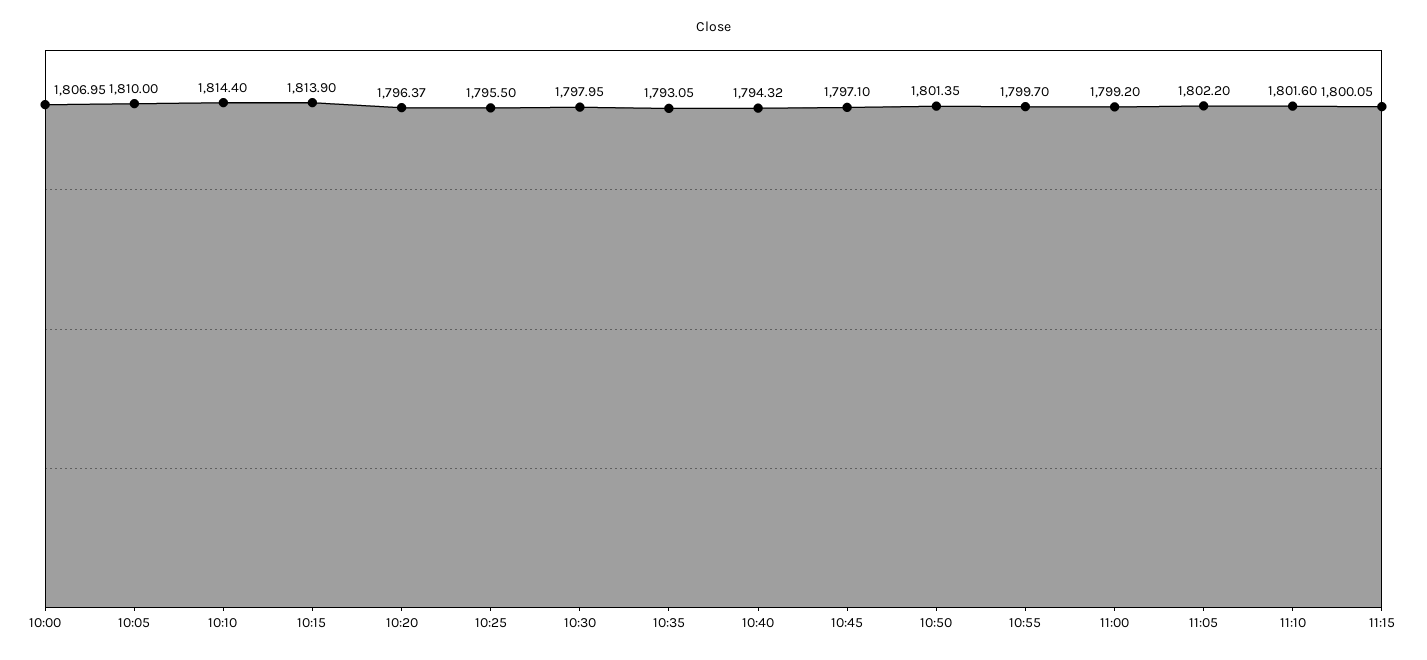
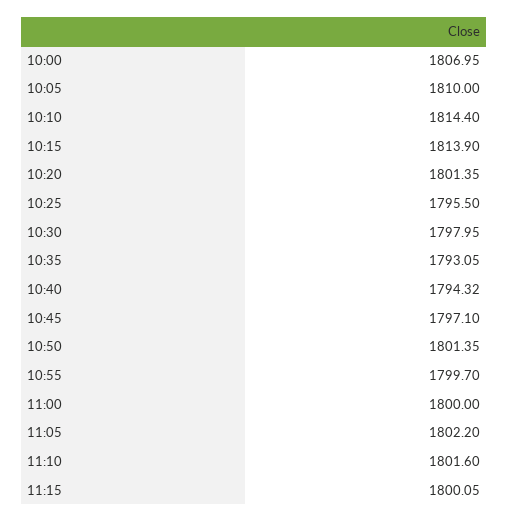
  {
    "10:00": 1806.95,
    "10:05": 1810,
    "10:10": 1814.4,
    "10:15": 1813.9,
-   "10:20": 1796.37,
+   "10:20": 1801.35,
    "10:25": 1795.5,
    "10:30": 1797.95,
    "10:35": 1793.05,
    "10:40": 1794.32,
    "10:45": 1797.1,
    "10:50": 1801.35,
    "10:55": 1799.7,
-   "11:00": 1799.2,
+   "11:00": 1800,
    "11:05": 1802.2,
    "11:10": 1801.6,
    "11:15": 1800.05
  }

